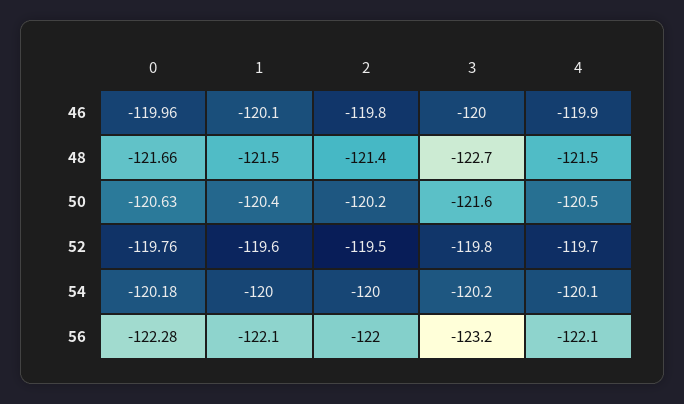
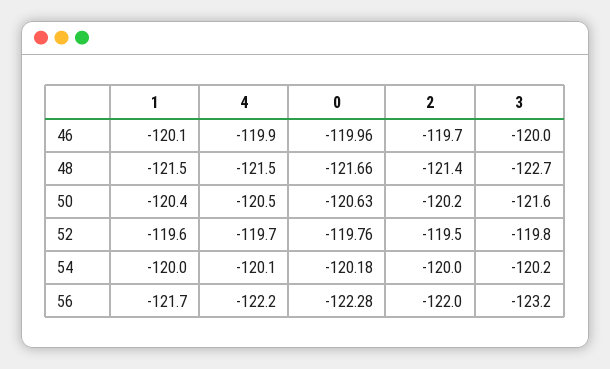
  {
    "0": {
      "46": -119.96,
      "48": -121.66,
      "50": -120.63,
      "52": -119.76,
      "54": -120.18,
      "56": -122.28
    },
    "1": {
      "46": -120.1,
      "48": -121.5,
      "50": -120.4,
      "52": -119.6,
      "54": -120,
-     "56": -122.1
+     "56": -121.7
    },
    "2": {
-     "46": -119.8,
+     "46": -119.7,
      "48": -121.4,
      "50": -120.2,
      "52": -119.5,
      "54": -120,
      "56": -122
    },
    "3": {
      "46": -120,
      "48": -122.7,
      "50": -121.6,
      "52": -119.8,
      "54": -120.2,
      "56": -123.2
    },
    "4": {
      "46": -119.9,
      "48": -121.5,
      "50": -120.5,
      "52": -119.7,
      "54": -120.1,
-     "56": -122.1
+     "56": -122.2
    }
  }

